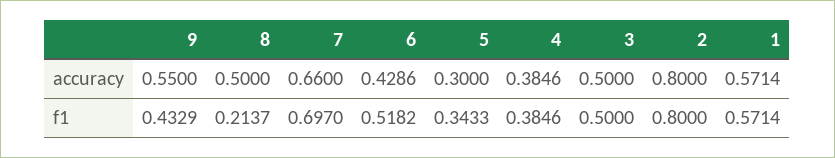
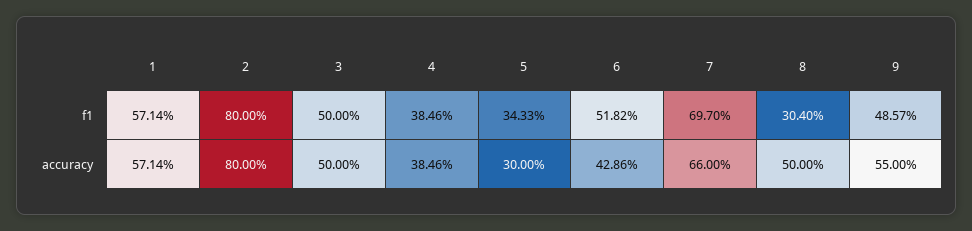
  {
    "9": {
      "accuracy": 0.55,
-     "f1": 0.4329
+     "f1": 0.4857
    },
    "8": {
      "accuracy": 0.5,
-     "f1": 0.2137
+     "f1": 0.304
    },
    "7": {
      "accuracy": 0.66,
      "f1": 0.697
    },
    "6": {
      "accuracy": 0.4286,
      "f1": 0.5182
    },
    "5": {
      "accuracy": 0.3,
      "f1": 0.3433
    },
    "4": {
      "accuracy": 0.3846,
      "f1": 0.3846
    },
    "3": {
      "accuracy": 0.5,
      "f1": 0.5
    },
    "2": {
      "accuracy": 0.8,
      "f1": 0.8
    },
    "1": {
      "accuracy": 0.5714,
      "f1": 0.5714
    }
  }

